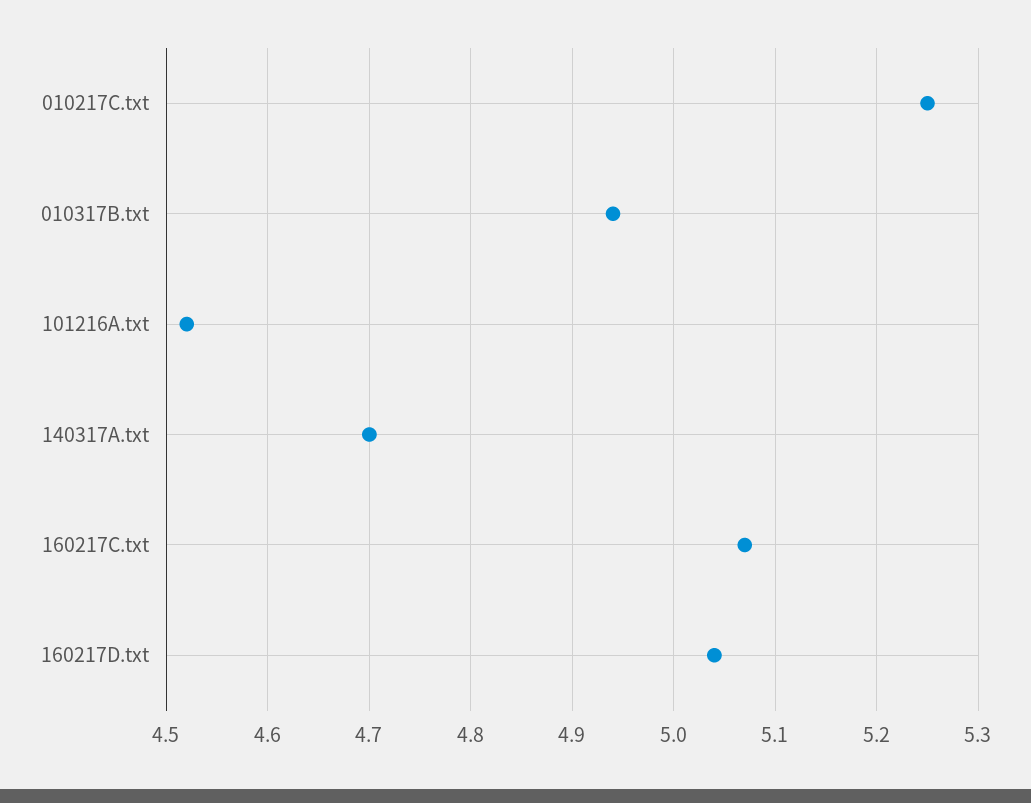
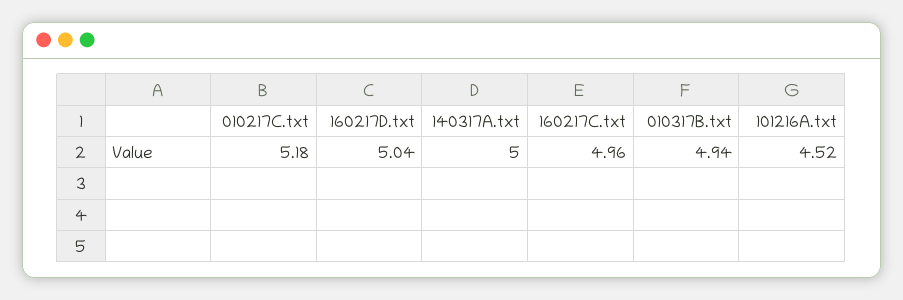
  {
-   "010217C.txt": 5.25,
+   "010217C.txt": 5.18,
    "010317B.txt": 4.94,
    "101216A.txt": 4.52,
-   "140317A.txt": 4.7,
+   "140317A.txt": 5,
-   "160217C.txt": 5.07,
+   "160217C.txt": 4.96,
    "160217D.txt": 5.04
  }

